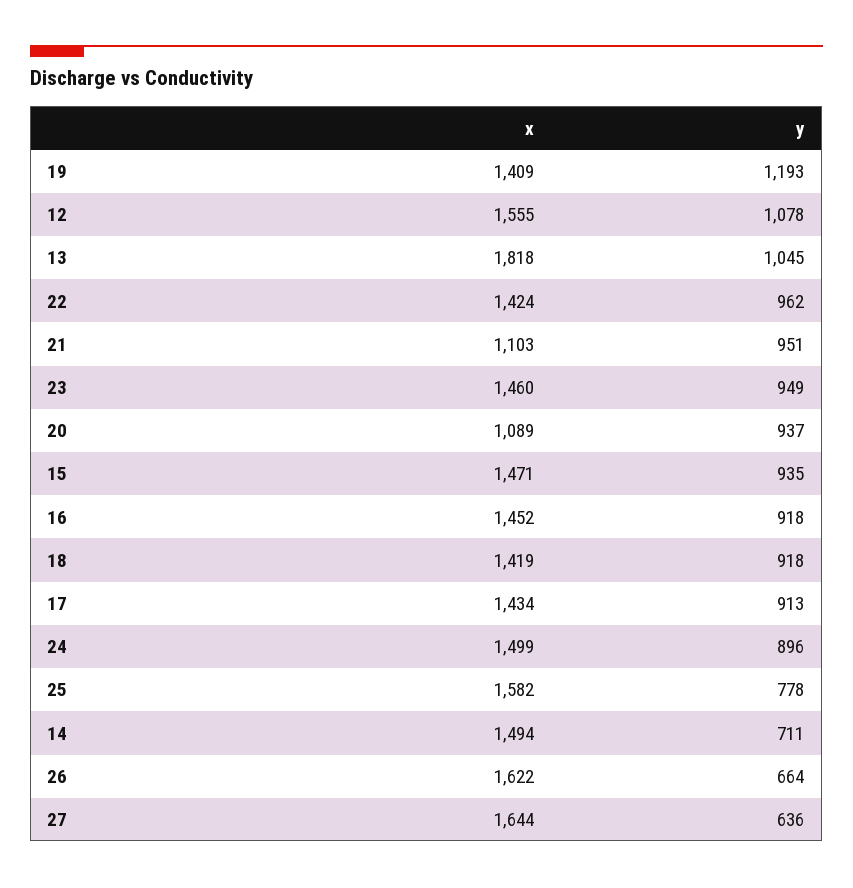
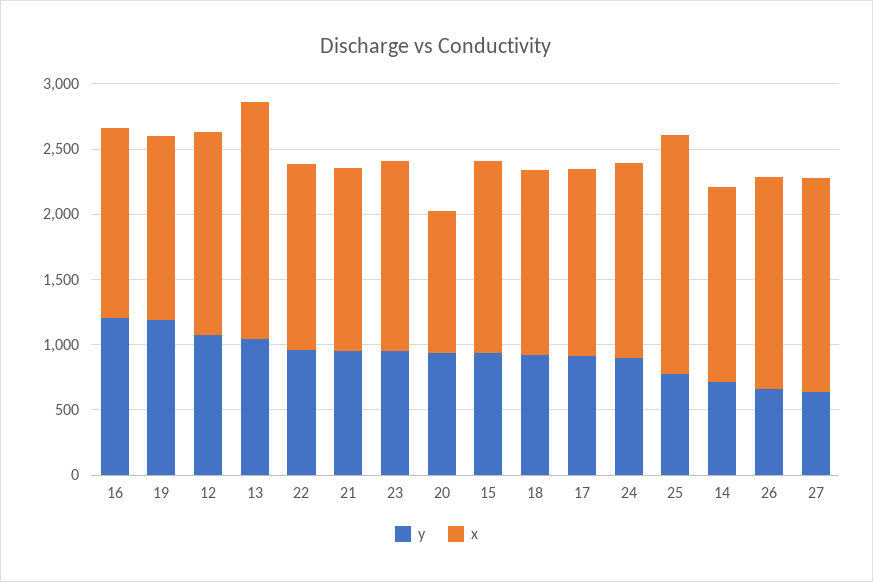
  {
    "x": {
      "19": 1409,
      "12": 1555,
      "13": 1818,
      "22": 1424,
-     "21": 1103,
+     "21": 1400,
      "23": 1460,
      "20": 1089,
      "15": 1471,
      "16": 1452,
      "18": 1419,
      "17": 1434,
      "24": 1499,
-     "25": 1582,
+     "25": 1800,
      "14": 1494,
      "26": 1622,
      "27": 1644
    },
    "y": {
      "19": 1193,
      "12": 1078,
      "13": 1045,
      "22": 962,
      "21": 951,
      "23": 949,
      "20": 937,
      "15": 935,
-     "16": 918,
+     "16": 1200,
      "18": 918,
      "17": 913,
      "24": 896,
      "25": 778,
      "14": 711,
      "26": 664,
      "27": 636
    }
  }

